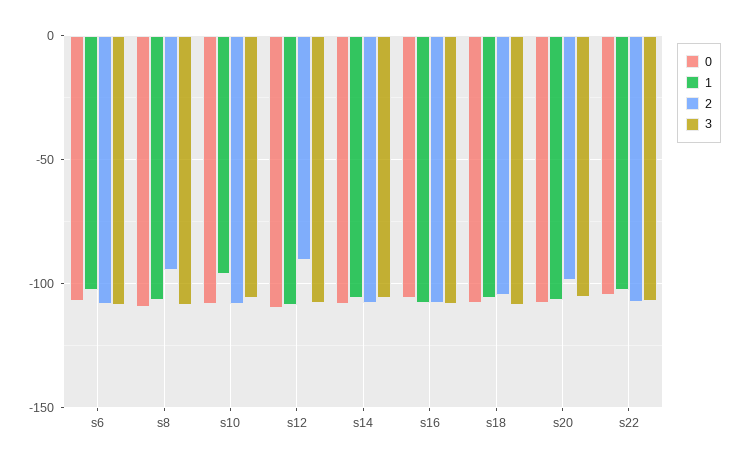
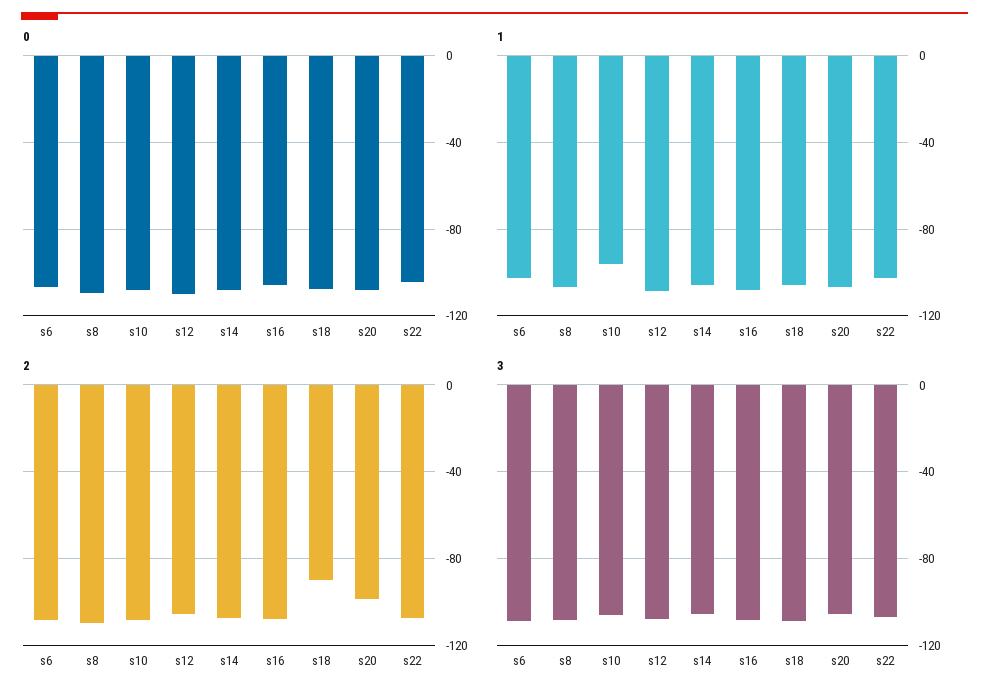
  {
    "0": {
      "s6": -105,
      "s8": -110,
      "s10": -110,
      "s12": -110,
      "s14": -110,
      "s16": -105,
      "s18": -110,
      "s20": -110,
      "s22": -105
    },
    "1": {
      "s6": -105,
      "s8": -105,
      "s10": -95,
      "s12": -110,
      "s14": -105,
      "s16": -110,
      "s18": -105,
      "s20": -105,
      "s22": -105
    },
    "2": {
      "s6": -110,
-     "s8": -95,
+     "s8": -110,
      "s10": -110,
-     "s12": -90,
+     "s12": -105,
      "s14": -110,
      "s16": -110,
-     "s18": -105,
+     "s18": -90,
      "s20": -100,
      "s22": -105
    },
    "3": {
      "s6": -110,
      "s8": -110,
      "s10": -105,
      "s12": -110,
      "s14": -105,
      "s16": -110,
      "s18": -110,
      "s20": -105,
      "s22": -105
    }
  }

